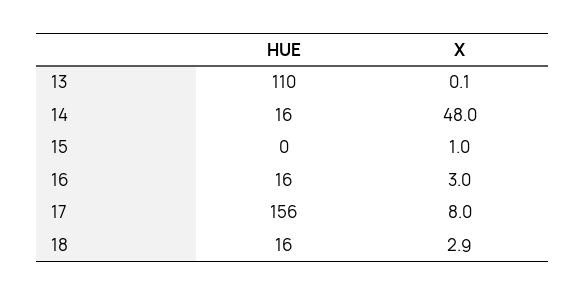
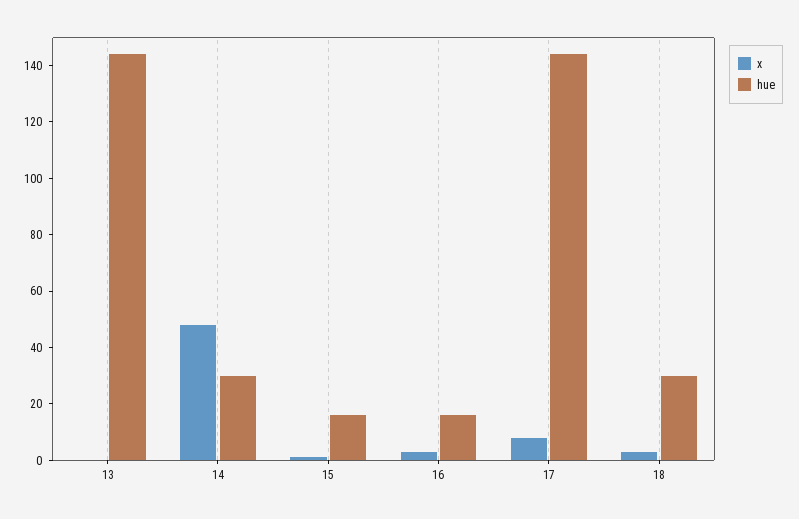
  {
    "HUE": {
-     "13": 110,
+     "13": 145,
-     "14": 16,
+     "14": 30,
-     "15": 0,
+     "15": 15,
      "16": 16,
-     "17": 156,
+     "17": 145,
-     "18": 16
+     "18": 30
    },
    "X": {
      "13": 0.1,
      "14": 48,
      "15": 1,
      "16": 3,
      "17": 8,
      "18": 2.9
    }
  }

